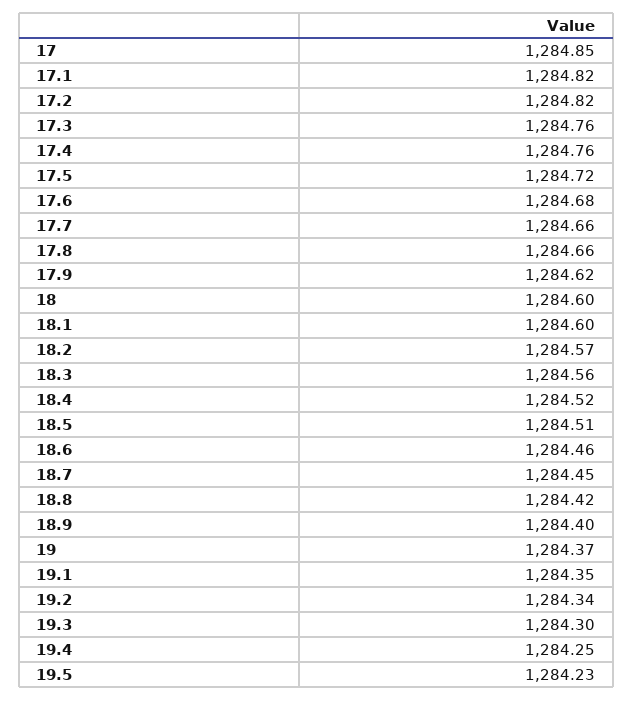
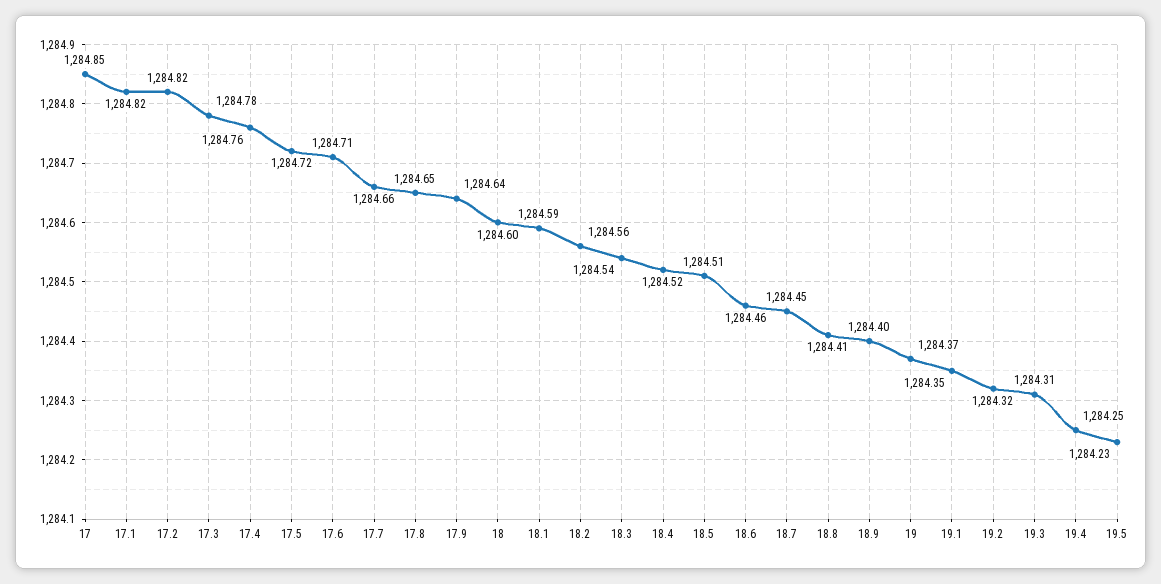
  {
    "17": 1284.85,
    "17.1": 1284.82,
    "17.2": 1284.82,
-   "17.3": 1284.76,
+   "17.3": 1284.78,
    "17.4": 1284.76,
    "17.5": 1284.72,
-   "17.6": 1284.68,
+   "17.6": 1284.71,
    "17.7": 1284.66,
-   "17.8": 1284.66,
+   "17.8": 1284.65,
-   "17.9": 1284.62,
+   "17.9": 1284.64,
    "18": 1284.6,
-   "18.1": 1284.6,
+   "18.1": 1284.59,
-   "18.2": 1284.57,
+   "18.2": 1284.56,
-   "18.3": 1284.56,
+   "18.3": 1284.54,
    "18.4": 1284.52,
    "18.5": 1284.51,
    "18.6": 1284.46,
    "18.7": 1284.45,
-   "18.8": 1284.42,
+   "18.8": 1284.41,
    "18.9": 1284.4,
    "19": 1284.37,
    "19.1": 1284.35,
-   "19.2": 1284.34,
+   "19.2": 1284.32,
-   "19.3": 1284.3,
+   "19.3": 1284.31,
    "19.4": 1284.25,
    "19.5": 1284.23
  }

